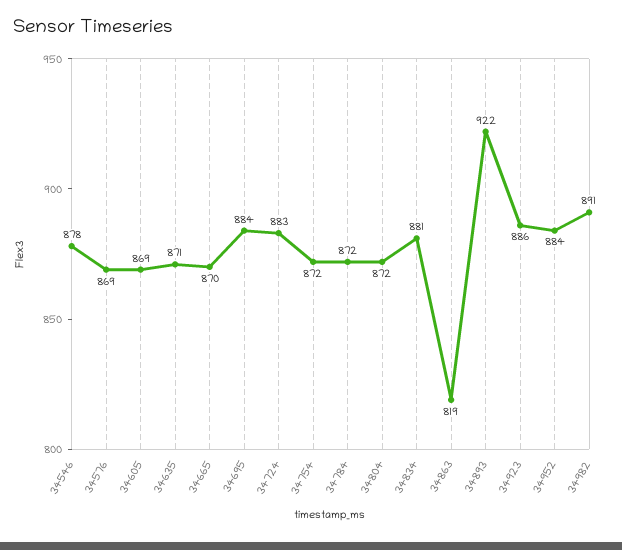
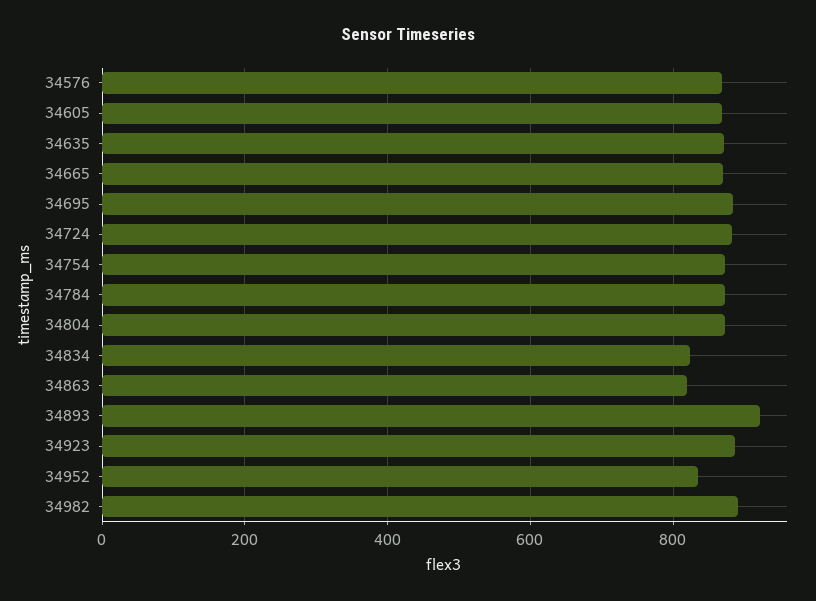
  {
-   "34546": 878,
    "34576": 869,
    "34605": 869,
    "34635": 871,
    "34665": 870,
    "34695": 884,
    "34724": 883,
    "34754": 872,
    "34784": 872,
    "34804": 872,
-   "34834": 881,
+   "34834": 820,
    "34863": 819,
    "34893": 922,
    "34923": 886,
-   "34952": 884,
+   "34952": 840,
    "34982": 891
  }

